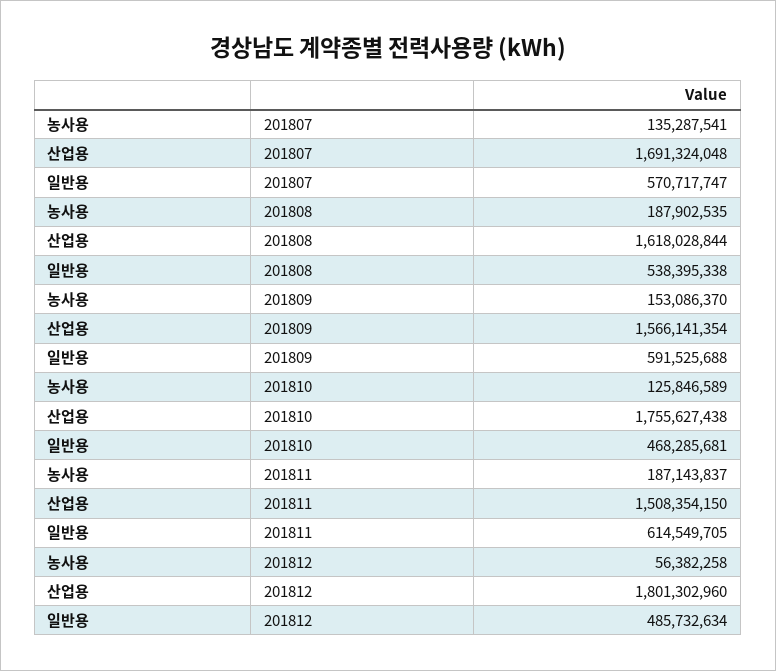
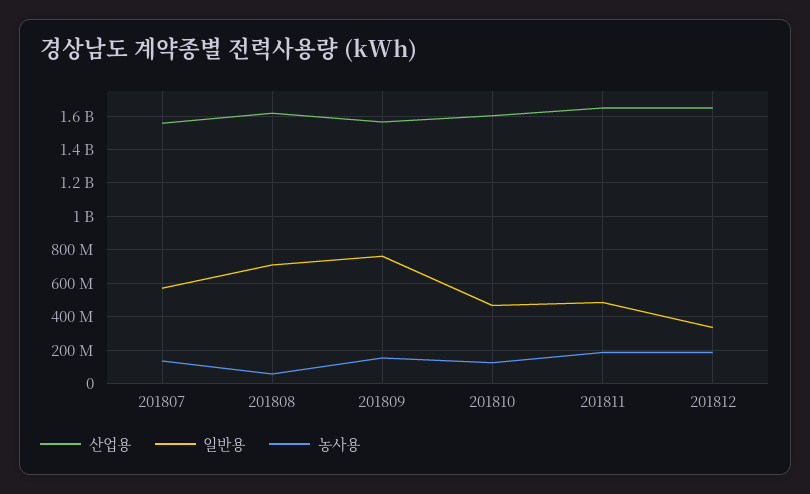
  {
    "농사용": {
      "201807": 135287541,
-     "201808": 187902535,
+     "201808": 50000000,
      "201809": 153086370,
      "201810": 125846589,
      "201811": 187143837,
-     "201812": 56382258
+     "201812": 200000000
    },
    "산업용": {
-     "201807": 1691324048,
+     "201807": 1550000000,
      "201808": 1618028844,
      "201809": 1566141354,
-     "201810": 1755627438,
+     "201810": 1600000000,
-     "201811": 1508354150,
+     "201811": 1650000000,
-     "201812": 1801302960
+     "201812": 1650000000
    },
    "일반용": {
      "201807": 570717747,
-     "201808": 538395338,
+     "201808": 700000000,
-     "201809": 591525688,
+     "201809": 750000000,
      "201810": 468285681,
-     "201811": 614549705,
+     "201811": 500000000,
-     "201812": 485732634
+     "201812": 350000000
    }
  }

